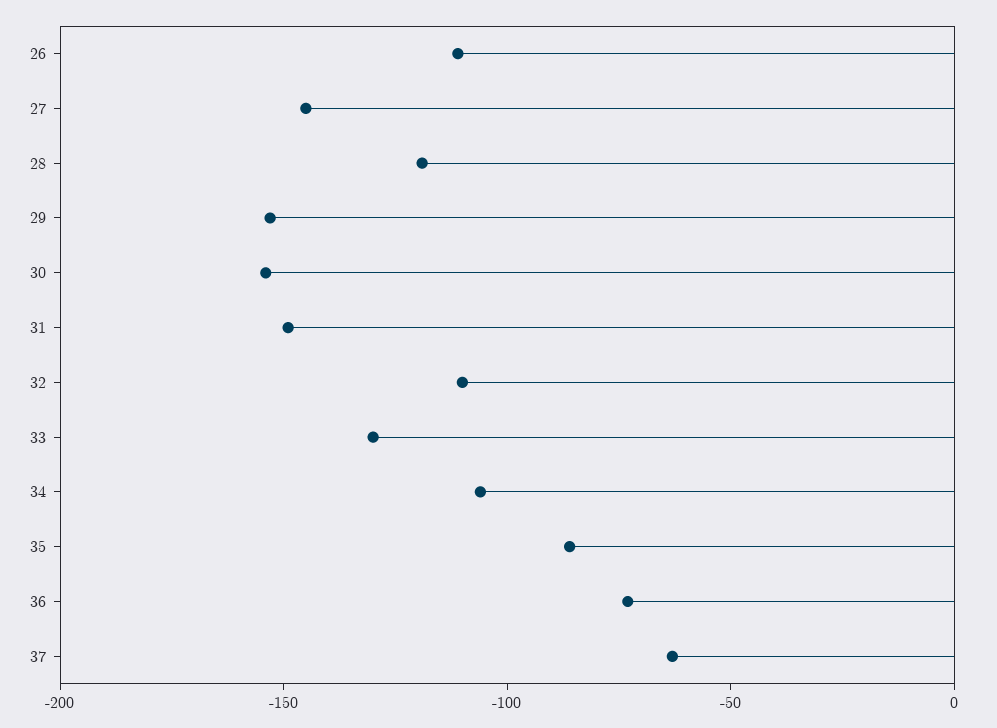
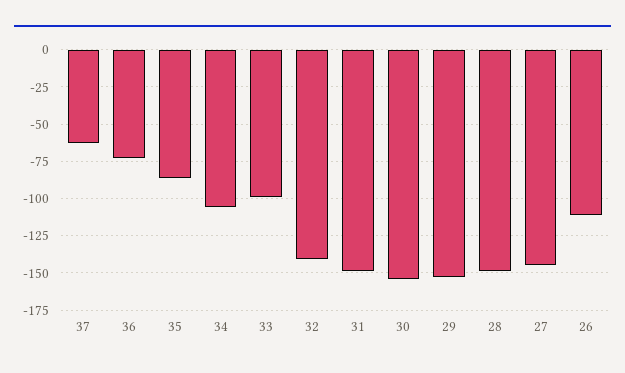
  {
    "26": -110,
    "27": -145,
-   "28": -120,
+   "28": -150,
    "29": -155,
    "30": -155,
    "31": -150,
-   "32": -110,
+   "32": -140,
-   "33": -130,
+   "33": -100,
    "34": -105,
    "35": -85,
    "36": -75,
    "37": -65
  }

